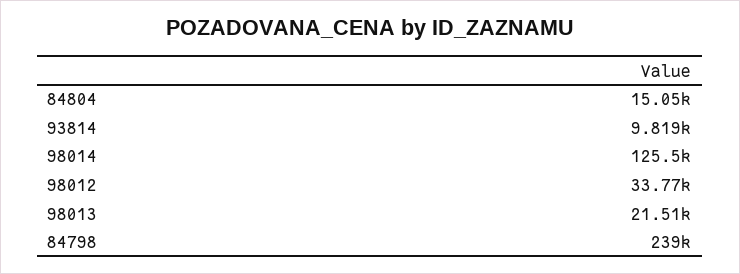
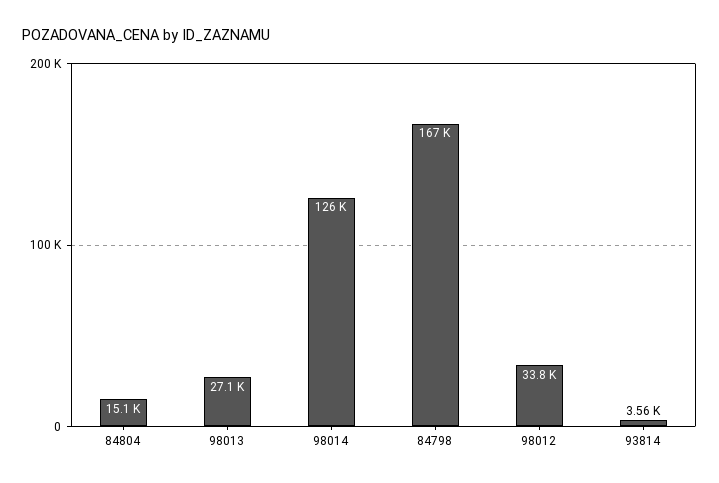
  {
    "84804": 15050,
-   "93814": 9819,
+   "93814": 3560,
    "98014": 125500,
    "98012": 33770,
-   "98013": 21510,
+   "98013": 27100,
-   "84798": 239000
+   "84798": 167000
  }

